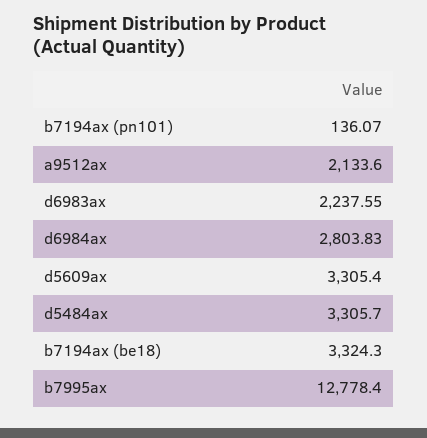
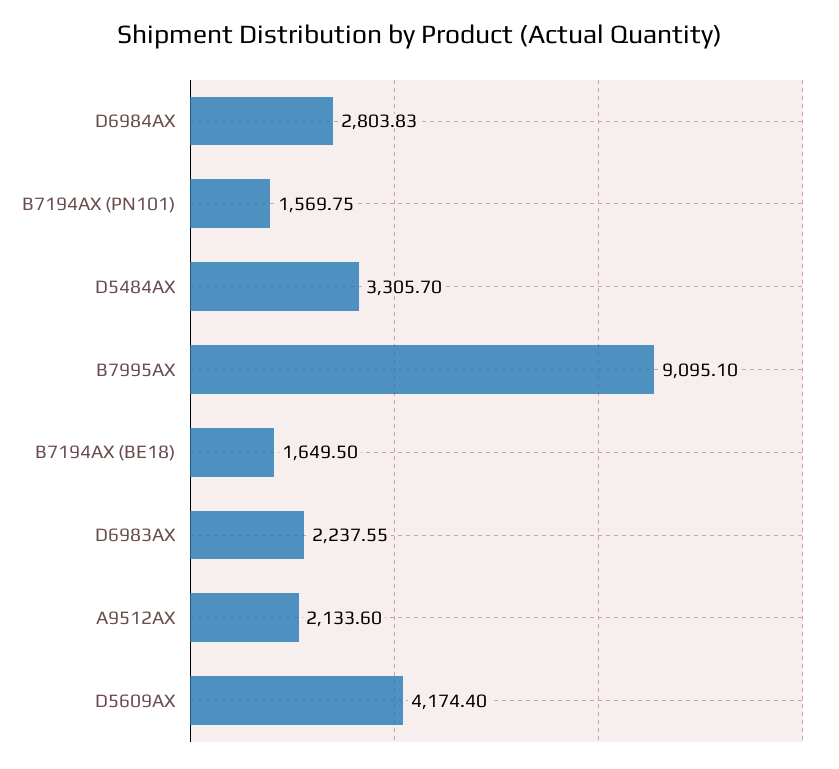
  {
-   "b7194ax (pn101)": 136.07,
+   "b7194ax (pn101)": 1569.75,
    "a9512ax": 2133.6,
    "d6983ax": 2237.55,
    "d6984ax": 2803.83,
-   "d5609ax": 3305.4,
+   "d5609ax": 4174.4,
    "d5484ax": 3305.7,
-   "b7194ax (be18)": 3324.3,
+   "b7194ax (be18)": 1649.5,
-   "b7995ax": 12778.4
+   "b7995ax": 9095.1
  }

